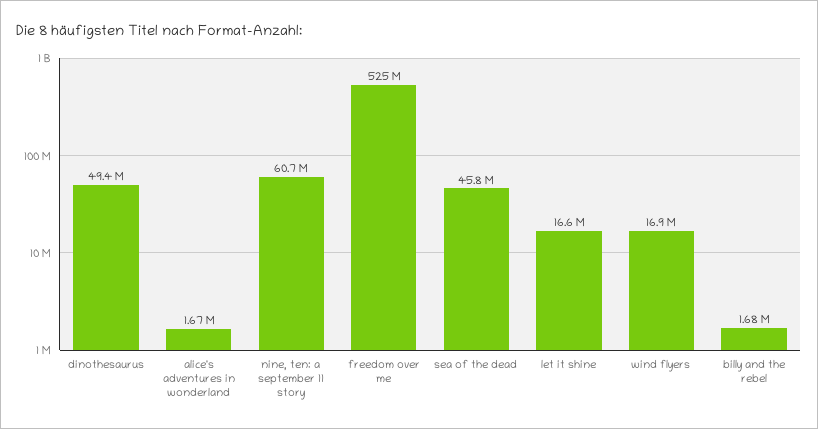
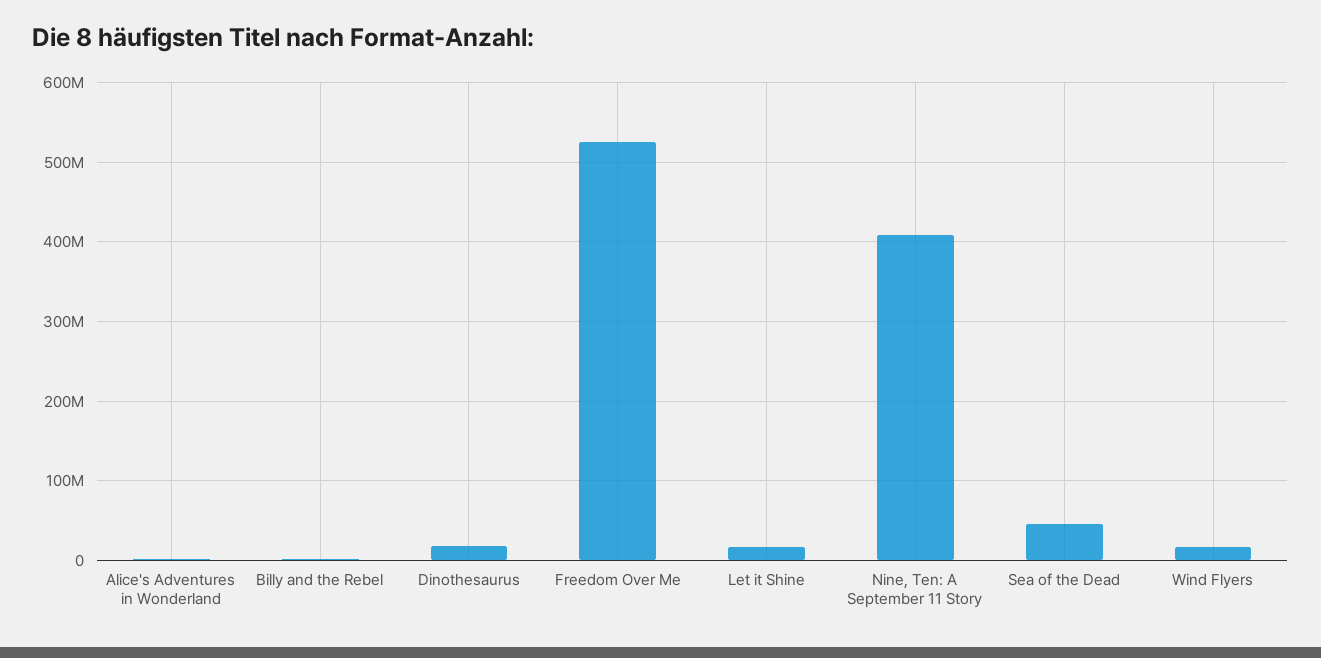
  {
-   "dinothesaurus": 49400000,
+   "dinothesaurus": 20000000,
    "alice's adventures in wonderland": 1670000,
-   "nine, ten: a september 11 story": 60700000,
+   "nine, ten: a september 11 story": 410000000,
    "freedom over me": 525000000,
    "sea of the dead": 45800000,
    "let it shine": 16600000,
    "wind flyers": 16900000,
    "billy and the rebel": 1680000
  }

